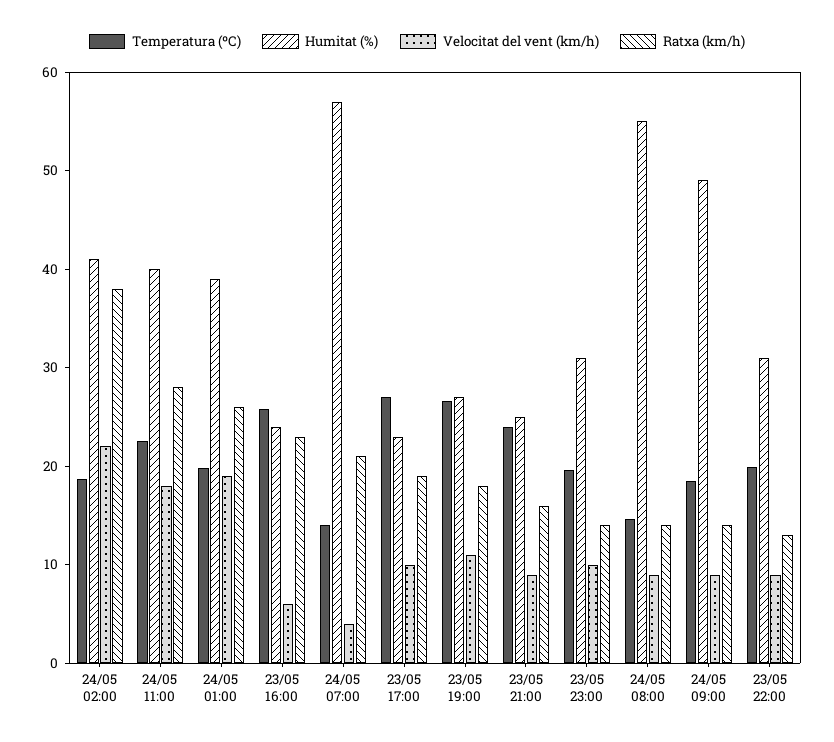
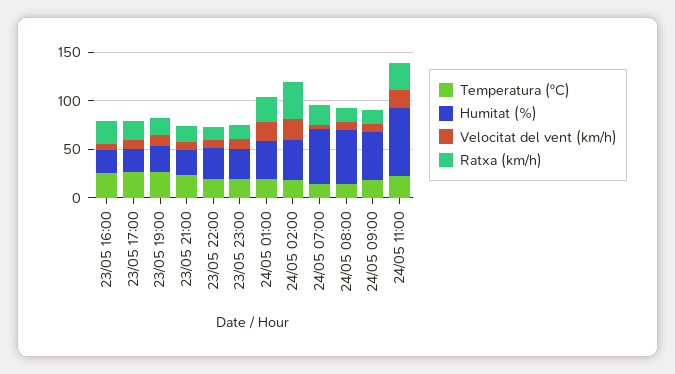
  {
    "Temperatura (ºC)": {
      "24/05 02:00": 18,
      "24/05 11:00": 22,
      "24/05 01:00": 20,
      "23/05 16:00": 26,
      "24/05 07:00": 14,
      "23/05 17:00": 28,
      "23/05 19:00": 26,
      "23/05 21:00": 24,
      "23/05 23:00": 20,
      "24/05 08:00": 14,
      "24/05 09:00": 18,
      "23/05 22:00": 20
    },
    "Humitat (%)": {
      "24/05 02:00": 42,
-     "24/05 11:00": 40,
+     "24/05 11:00": 70,
      "24/05 01:00": 40,
      "23/05 16:00": 24,
      "24/05 07:00": 58,
      "23/05 17:00": 24,
      "23/05 19:00": 28,
      "23/05 21:00": 26,
      "23/05 23:00": 32,
      "24/05 08:00": 56,
      "24/05 09:00": 50,
      "23/05 22:00": 32
    },
    "Velocitat del vent (km/h)": {
      "24/05 02:00": 22,
      "24/05 11:00": 18,
      "24/05 01:00": 20,
      "23/05 16:00": 6,
      "24/05 07:00": 4,
      "23/05 17:00": 10,
      "23/05 19:00": 12,
      "23/05 21:00": 10,
      "23/05 23:00": 10,
      "24/05 08:00": 10,
      "24/05 09:00": 10,
      "23/05 22:00": 10
    },
    "Ratxa (km/h)": {
      "24/05 02:00": 38,
      "24/05 11:00": 28,
      "24/05 01:00": 26,
      "23/05 16:00": 24,
      "24/05 07:00": 22,
      "23/05 17:00": 20,
      "23/05 19:00": 18,
      "23/05 21:00": 16,
      "23/05 23:00": 14,
      "24/05 08:00": 14,
      "24/05 09:00": 14,
      "23/05 22:00": 14
    }
  }

